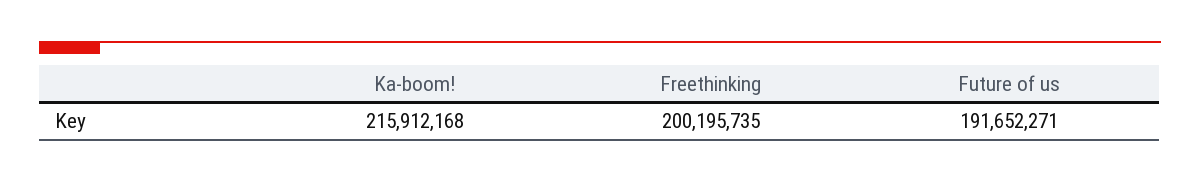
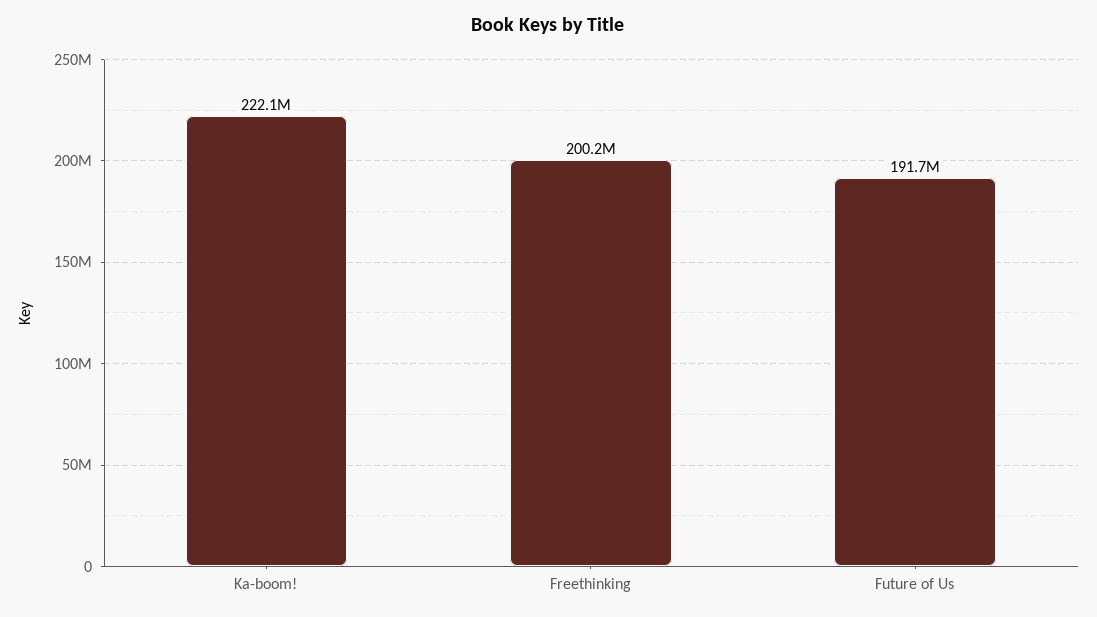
  {
-   "Ka-boom!": 215912168,
+   "Ka-boom!": 222100000,
    "Freethinking": 200195735,
    "Future of us": 191652271
  }

